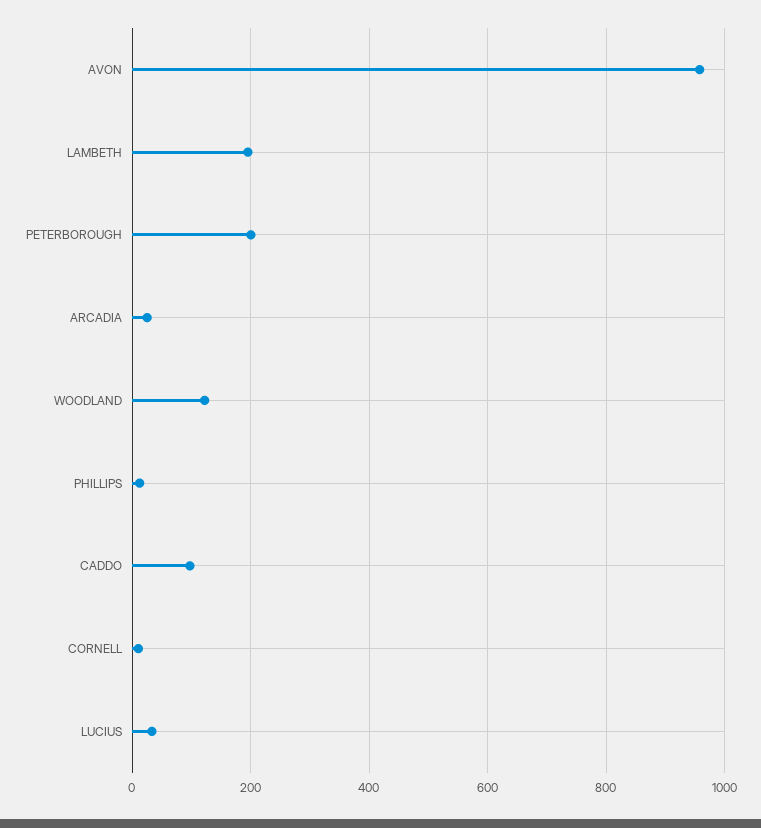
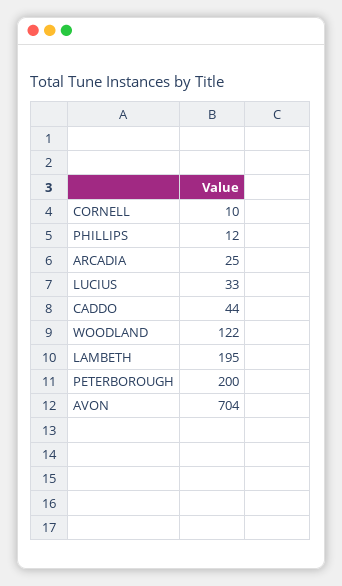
  {
-   "AVON": 960,
+   "AVON": 704,
    "LAMBETH": 195,
    "PETERBOROUGH": 200,
    "ARCADIA": 25,
    "WOODLAND": 122,
    "PHILLIPS": 12,
-   "CADDO": 100,
+   "CADDO": 44,
    "CORNELL": 10,
    "LUCIUS": 33
  }

